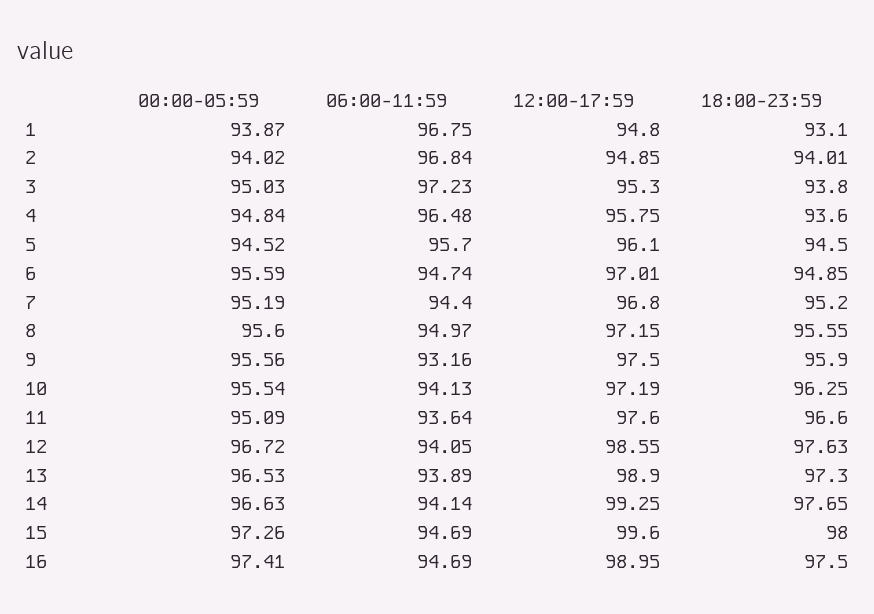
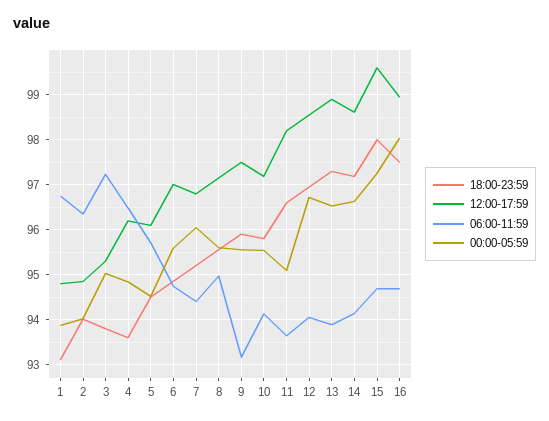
  {
    "00:00-05:59": {
      "1": 93.87,
      "2": 94.02,
      "3": 95.03,
      "4": 94.84,
      "5": 94.52,
      "6": 95.59,
-     "7": 95.19,
+     "7": 96,
      "8": 95.6,
      "9": 95.56,
      "10": 95.54,
      "11": 95.09,
      "12": 96.72,
      "13": 96.53,
      "14": 96.63,
      "15": 97.26,
-     "16": 97.41
+     "16": 98
    },
    "06:00-11:59": {
      "1": 96.75,
-     "2": 96.84,
+     "2": 96.4,
      "3": 97.23,
      "4": 96.48,
      "5": 95.7,
      "6": 94.74,
      "7": 94.4,
      "8": 94.97,
      "9": 93.16,
      "10": 94.13,
      "11": 93.64,
      "12": 94.05,
      "13": 93.89,
      "14": 94.14,
      "15": 94.69,
      "16": 94.69
    },
    "12:00-17:59": {
      "1": 94.8,
      "2": 94.85,
      "3": 95.3,
-     "4": 95.75,
+     "4": 96.2,
      "5": 96.1,
      "6": 97.01,
      "7": 96.8,
      "8": 97.15,
      "9": 97.5,
      "10": 97.19,
-     "11": 97.6,
+     "11": 98.2,
      "12": 98.55,
      "13": 98.9,
-     "14": 99.25,
+     "14": 98.6,
      "15": 99.6,
      "16": 98.95
    },
    "18:00-23:59": {
      "1": 93.1,
      "2": 94.01,
      "3": 93.8,
      "4": 93.6,
      "5": 94.5,
      "6": 94.85,
      "7": 95.2,
      "8": 95.55,
      "9": 95.9,
-     "10": 96.25,
+     "10": 95.8,
      "11": 96.6,
-     "12": 97.63,
+     "12": 97,
      "13": 97.3,
-     "14": 97.65,
+     "14": 97.2,
      "15": 98,
      "16": 97.5
    }
  }

